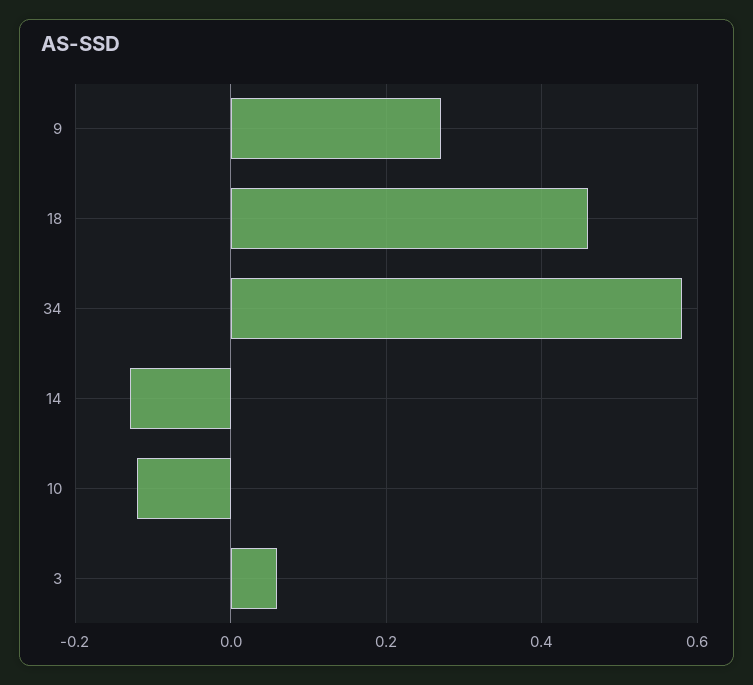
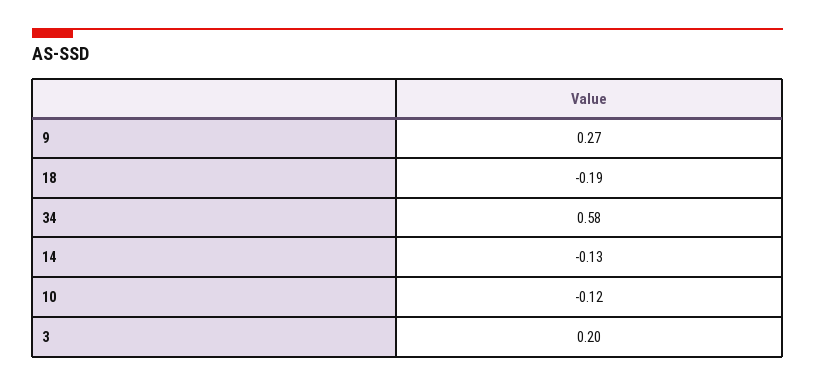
  {
    "9": 0.27,
-   "18": 0.45,
+   "18": -0.19,
    "34": 0.58,
    "14": -0.13,
    "10": -0.12,
-   "3": 0.05
+   "3": 0.2
  }

